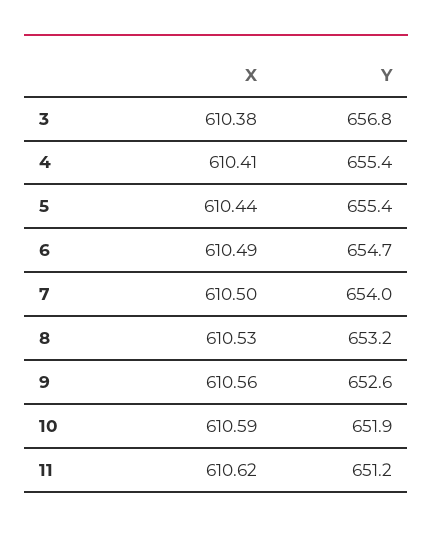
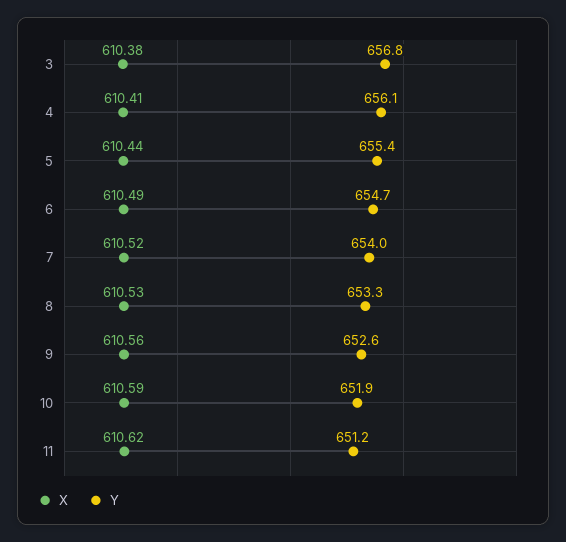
  {
    "X": {
      "3": 610.38,
      "4": 610.41,
      "5": 610.44,
      "6": 610.49,
-     "7": 610.5,
+     "7": 610.52,
      "8": 610.53,
      "9": 610.56,
      "10": 610.59,
      "11": 610.62
    },
    "Y": {
      "3": 656.8,
-     "4": 655.4,
+     "4": 656.1,
      "5": 655.4,
      "6": 654.7,
      "7": 654,
-     "8": 653.2,
+     "8": 653.3,
      "9": 652.6,
      "10": 651.9,
      "11": 651.2
    }
  }

